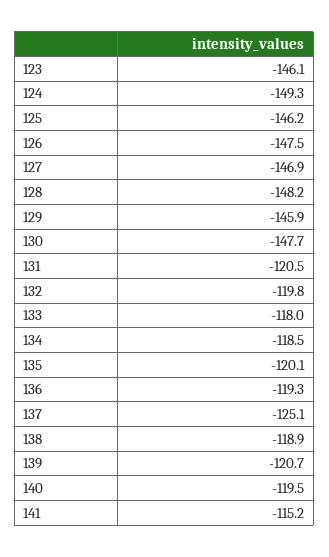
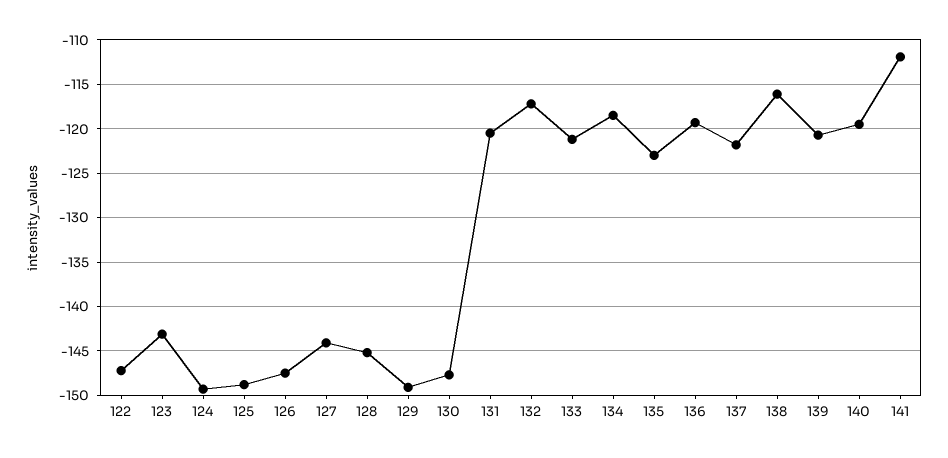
  {
-   "123": -146.1,
+   "123": -143,
    "124": -149.3,
-   "125": -146.2,
+   "125": -149,
    "126": -147.5,
-   "127": -146.9,
+   "127": -144,
-   "128": -148.2,
+   "128": -145,
-   "129": -145.9,
+   "129": -149,
    "130": -147.7,
    "131": -120.5,
-   "132": -119.8,
+   "132": -117,
-   "133": -118,
+   "133": -121,
    "134": -118.5,
-   "135": -120.1,
+   "135": -123,
    "136": -119.3,
-   "137": -125.1,
+   "137": -122,
-   "138": -118.9,
+   "138": -116,
    "139": -120.7,
    "140": -119.5,
-   "141": -115.2
+   "141": -112,
+   "122": -147
  }

